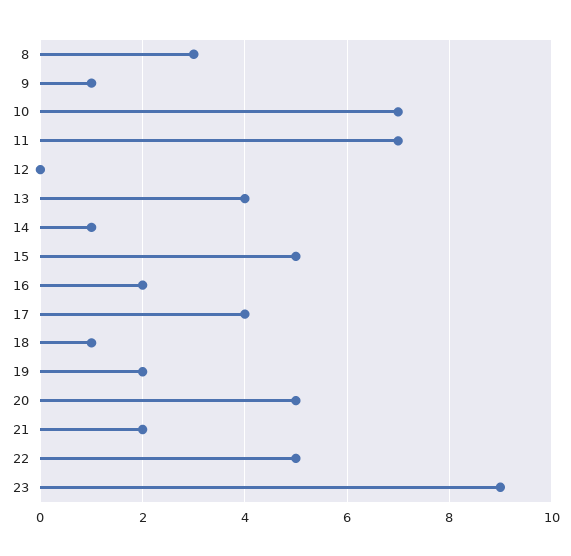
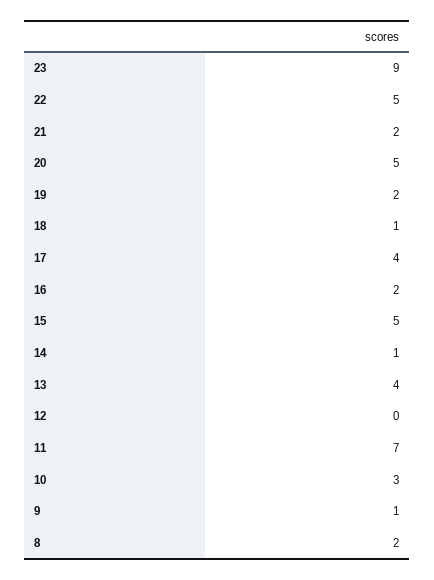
  {
-   "8": 3,
+   "8": 2,
    "9": 1,
-   "10": 7,
+   "10": 3,
    "11": 7,
    "12": 0,
    "13": 4,
    "14": 1,
    "15": 5,
    "16": 2,
    "17": 4,
    "18": 1,
    "19": 2,
    "20": 5,
    "21": 2,
    "22": 5,
    "23": 9
  }

